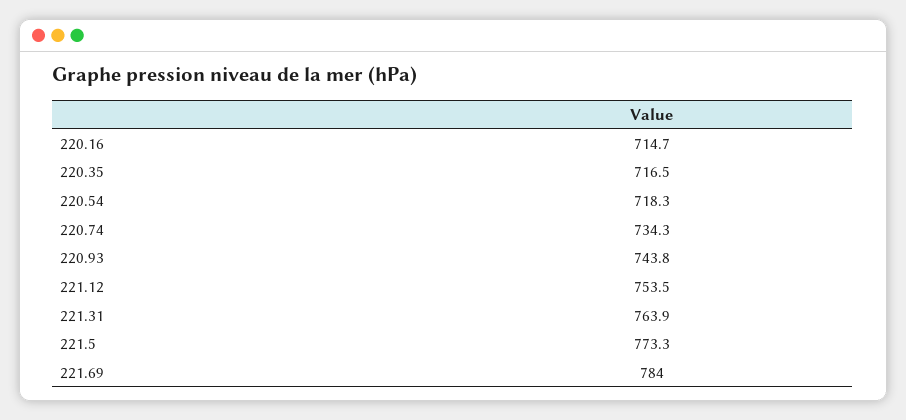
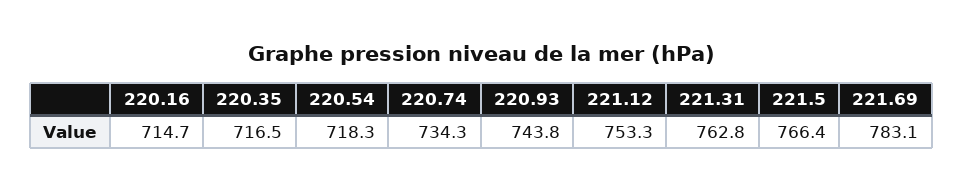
  {
    "220.16": 714.7,
    "220.35": 716.5,
    "220.54": 718.3,
    "220.74": 734.3,
    "220.93": 743.8,
-   "221.12": 753.5,
+   "221.12": 753.3,
-   "221.31": 763.9,
+   "221.31": 762.8,
-   "221.5": 773.3,
+   "221.5": 766.4,
-   "221.69": 784
+   "221.69": 783.1
  }

